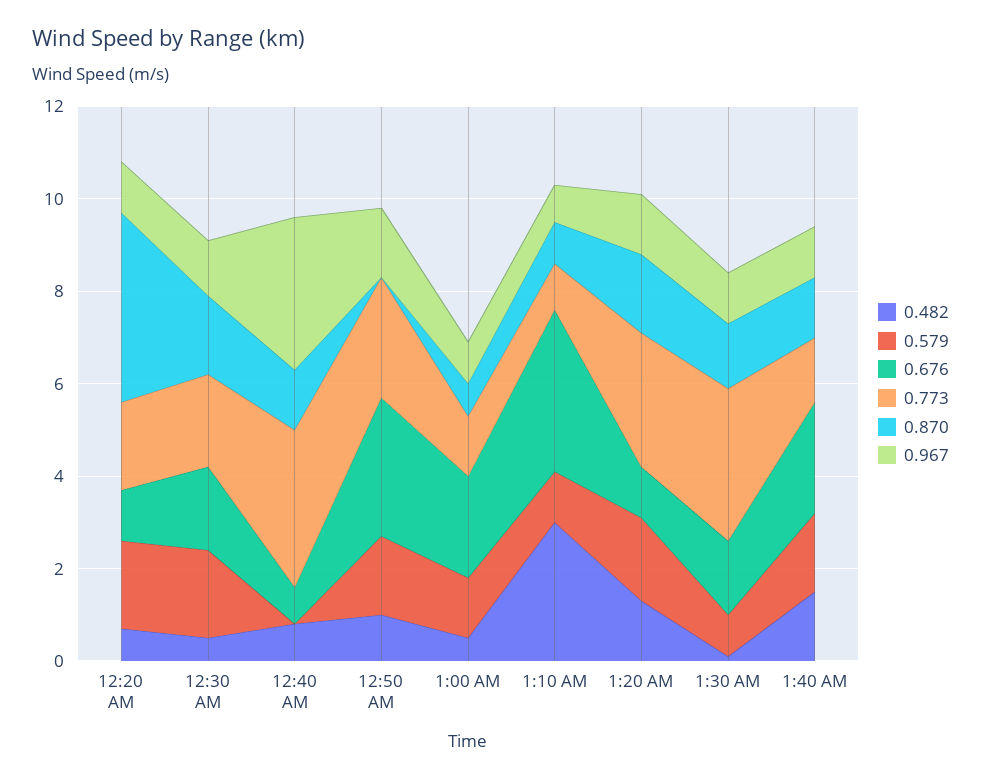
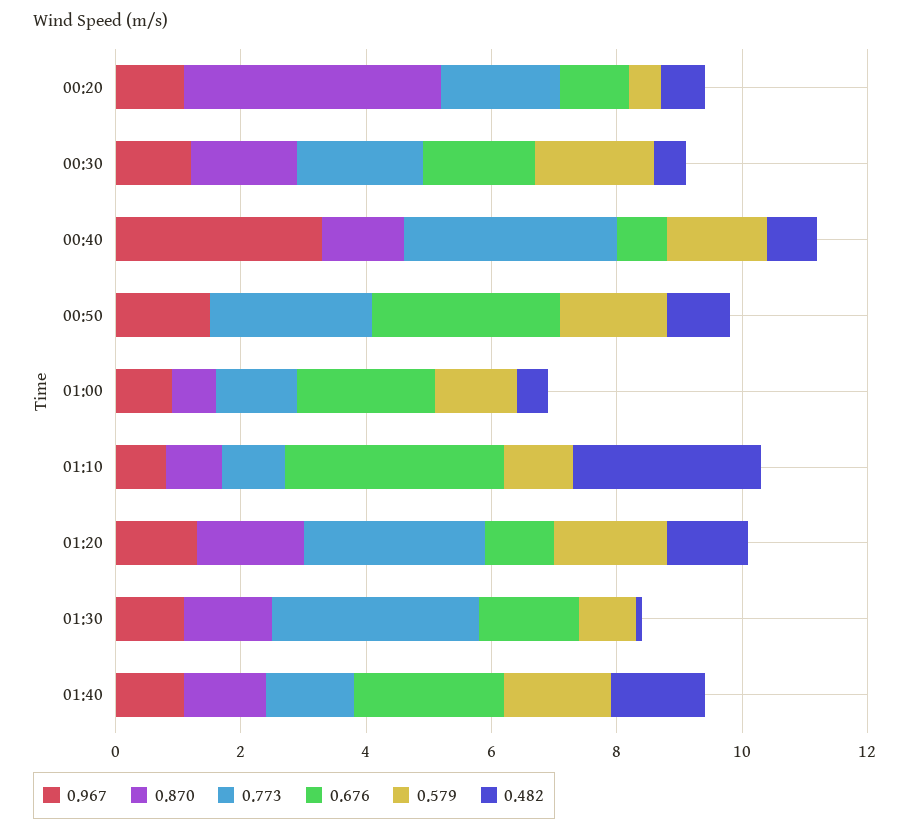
  {
    "0.482": {
      "12:20 AM": 0.5,
      "12:30 AM": 0.5,
      "12:40 AM": 1,
      "12:50 AM": 1,
      "1:00 AM": 0.5,
      "1:10 AM": 3,
      "1:20 AM": 1.5,
      "1:30 AM": 0,
      "1:40 AM": 1.5
    },
    "0.579": {
-     "12:20 AM": 2,
+     "12:20 AM": 0.5,
      "12:30 AM": 2,
-     "12:40 AM": 0,
+     "12:40 AM": 1.5,
      "12:50 AM": 1.5,
      "1:00 AM": 1.5,
      "1:10 AM": 1,
      "1:20 AM": 2,
      "1:30 AM": 1,
      "1:40 AM": 1.5
    },
    "0.676": {
      "12:20 AM": 1,
      "12:30 AM": 2,
      "12:40 AM": 1,
      "12:50 AM": 3,
      "1:00 AM": 2,
      "1:10 AM": 3.5,
      "1:20 AM": 1,
      "1:30 AM": 1.5,
      "1:40 AM": 2.5
    },
    "0.773": {
      "12:20 AM": 2,
      "12:30 AM": 2,
      "12:40 AM": 3.5,
      "12:50 AM": 2.5,
      "1:00 AM": 1.5,
      "1:10 AM": 1,
      "1:20 AM": 3,
      "1:30 AM": 3.5,
      "1:40 AM": 1.5
    },
    "0.870": {
      "12:20 AM": 4,
      "12:30 AM": 1.5,
      "12:40 AM": 1.5,
      "12:50 AM": 0,
      "1:00 AM": 0.5,
      "1:10 AM": 1,
      "1:20 AM": 1.5,
      "1:30 AM": 1.5,
      "1:40 AM": 1.5
    },
    "0.967": {
      "12:20 AM": 1,
      "12:30 AM": 1,
      "12:40 AM": 3.5,
      "12:50 AM": 1.5,
      "1:00 AM": 1,
      "1:10 AM": 1,
      "1:20 AM": 1.5,
      "1:30 AM": 1,
      "1:40 AM": 1
    }
  }

